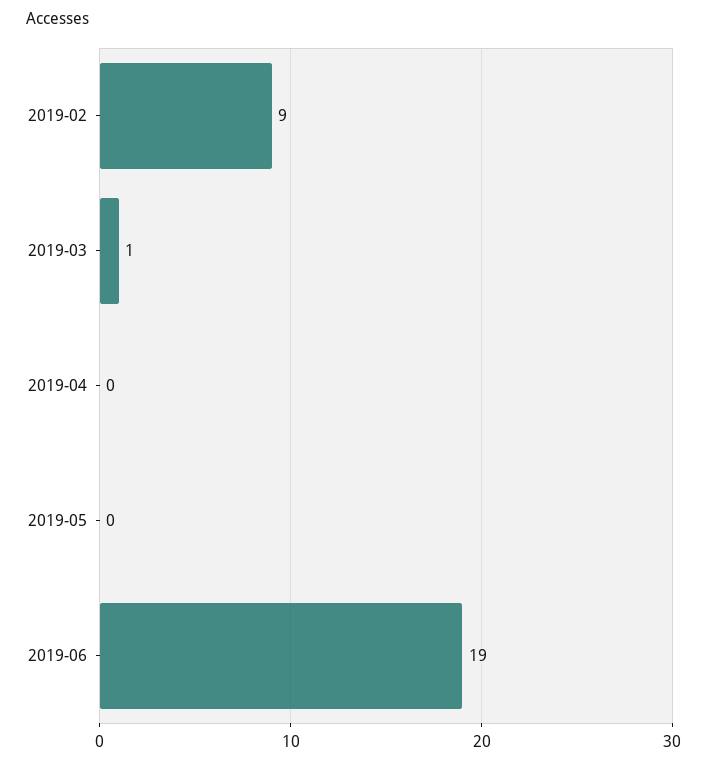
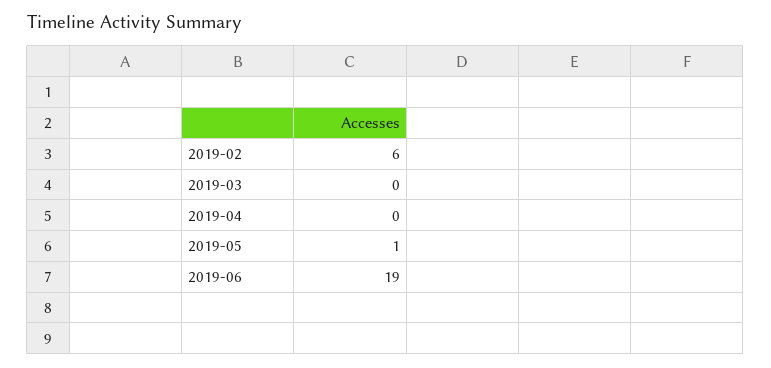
  {
-   "2019-02": 9,
+   "2019-02": 6,
-   "2019-03": 1,
+   "2019-03": 0,
    "2019-04": 0,
-   "2019-05": 0,
+   "2019-05": 1,
    "2019-06": 19
  }

